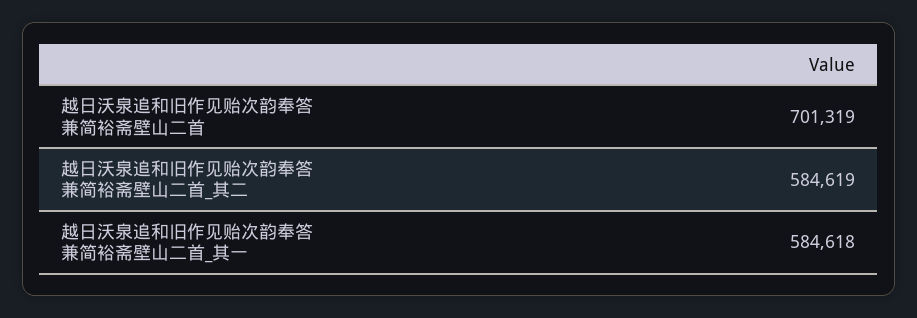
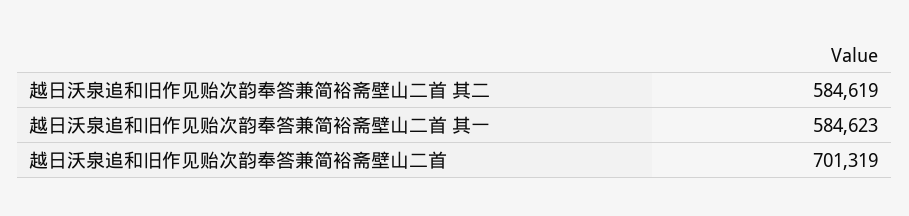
  {
    "越日沃泉追和旧作见贻次韵奉答兼简裕斋壁山二首": 701319,
    "越日沃泉追和旧作见贻次韵奉答兼简裕斋壁山二首_其二": 584619,
-   "越日沃泉追和旧作见贻次韵奉答兼简裕斋壁山二首_其一": 584618
+   "越日沃泉追和旧作见贻次韵奉答兼简裕斋壁山二首_其一": 584623
  }

